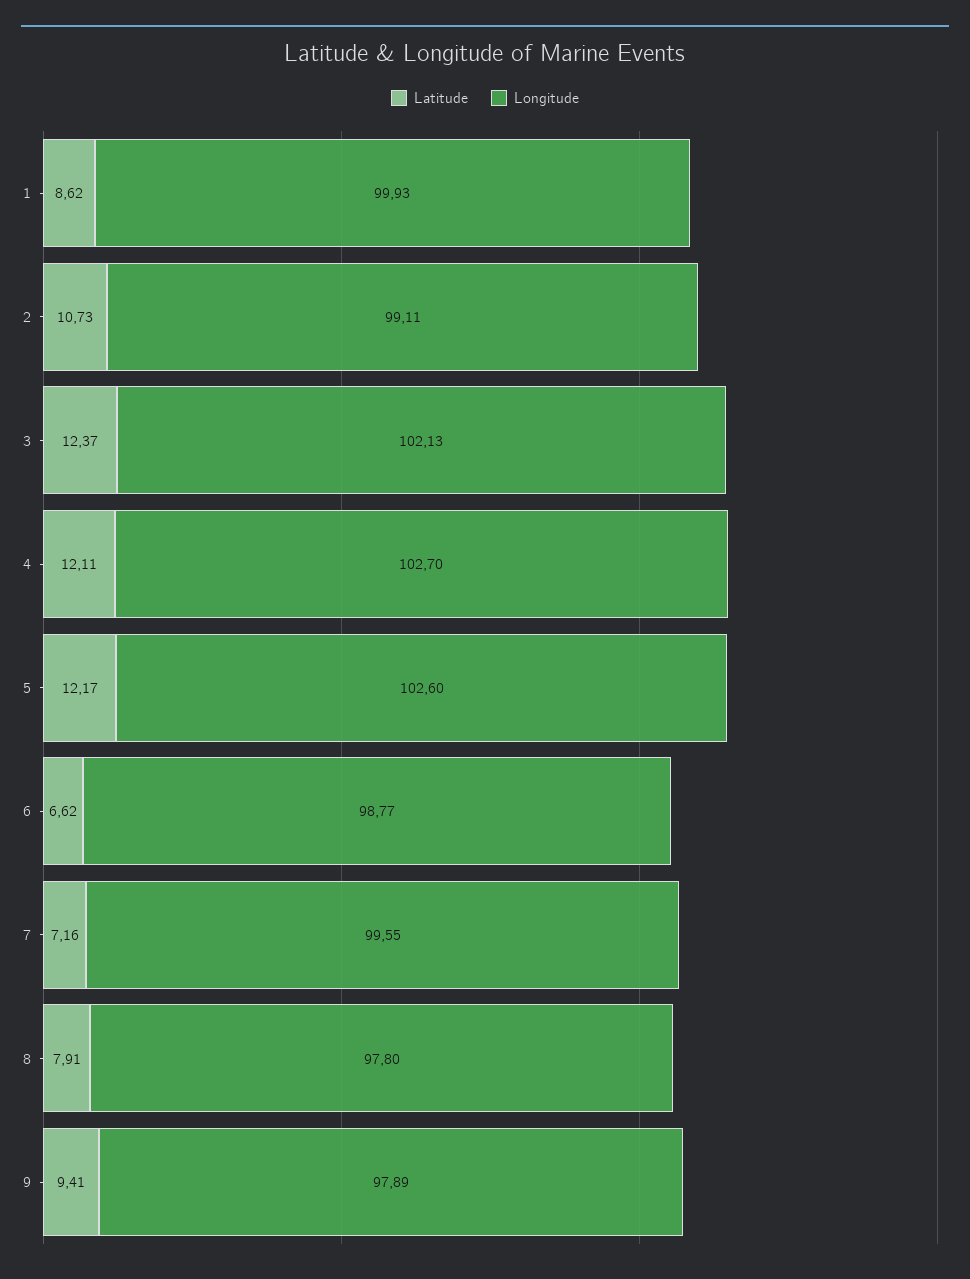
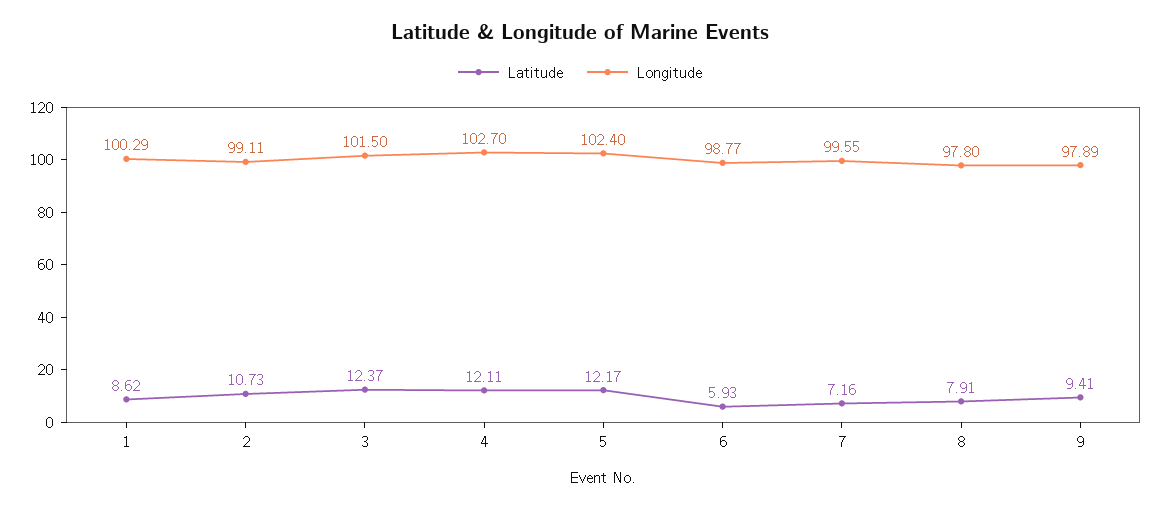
  {
    "Latitude": {
      "1": 8.62,
      "2": 10.73,
      "3": 12.37,
      "4": 12.11,
      "5": 12.17,
-     "6": 6.62,
+     "6": 5.93,
      "7": 7.16,
      "8": 7.91,
      "9": 9.41
    },
    "Longitude": {
-     "1": 99.93,
+     "1": 100.29,
      "2": 99.11,
-     "3": 102.13,
+     "3": 101.5,
      "4": 102.7,
-     "5": 102.6,
+     "5": 102.4,
      "6": 98.77,
      "7": 99.55,
      "8": 97.8,
      "9": 97.89
    }
  }

